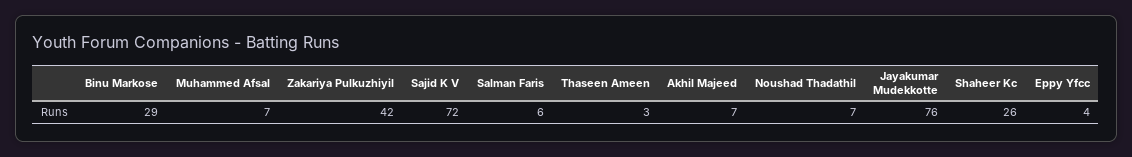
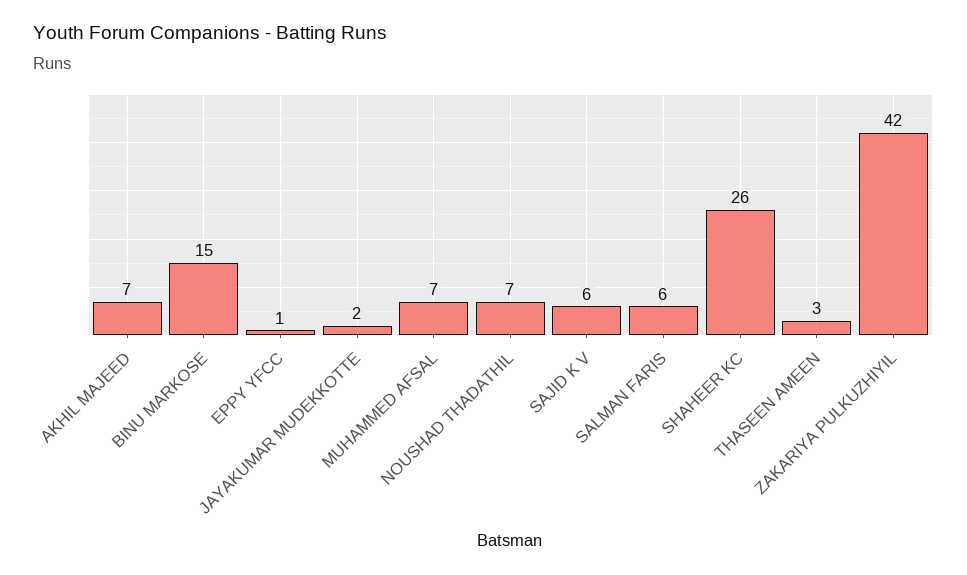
  {
-   "Binu Markose": 29,
+   "Binu Markose": 15,
    "Muhammed Afsal": 7,
    "Zakariya Pulkuzhiyil": 42,
-   "Sajid K V": 72,
+   "Sajid K V": 6,
    "Salman Faris": 6,
    "Thaseen Ameen": 3,
    "Akhil Majeed": 7,
    "Noushad Thadathil": 7,
-   "Jayakumar Mudekkotte": 76,
+   "Jayakumar Mudekkotte": 2,
    "Shaheer Kc": 26,
-   "Eppy Yfcc": 4
+   "Eppy Yfcc": 1
  }

